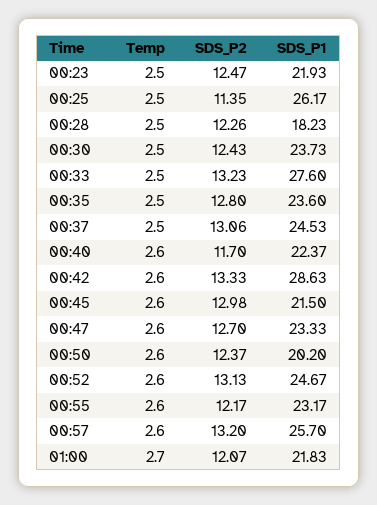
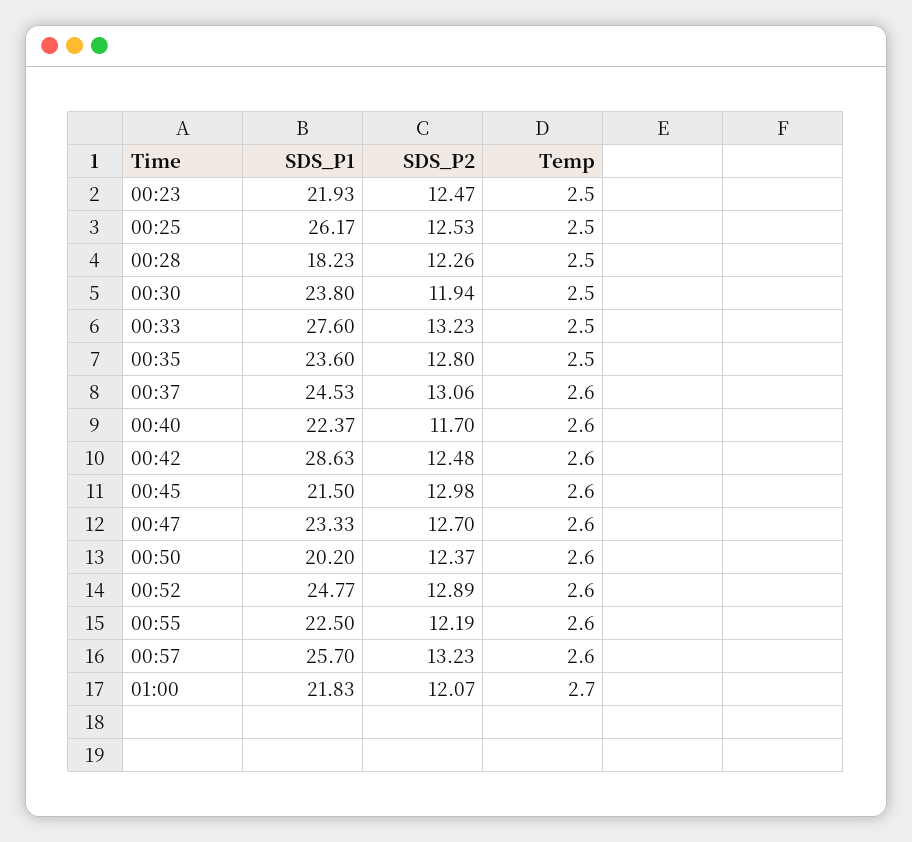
  {
    "Temp": {
      "00:23": 2.5,
      "00:25": 2.5,
      "00:28": 2.5,
      "00:30": 2.5,
      "00:33": 2.5,
      "00:35": 2.5,
-     "00:37": 2.5,
+     "00:37": 2.6,
      "00:40": 2.6,
      "00:42": 2.6,
      "00:45": 2.6,
      "00:47": 2.6,
      "00:50": 2.6,
      "00:52": 2.6,
      "00:55": 2.6,
      "00:57": 2.6,
      "01:00": 2.7
    },
    "SDS_P2": {
      "00:23": 12.47,
-     "00:25": 11.35,
+     "00:25": 12.53,
      "00:28": 12.26,
-     "00:30": 12.43,
+     "00:30": 11.94,
      "00:33": 13.23,
      "00:35": 12.8,
      "00:37": 13.06,
      "00:40": 11.7,
-     "00:42": 13.33,
+     "00:42": 12.48,
      "00:45": 12.98,
      "00:47": 12.7,
      "00:50": 12.37,
-     "00:52": 13.13,
+     "00:52": 12.89,
-     "00:55": 12.17,
+     "00:55": 12.19,
-     "00:57": 13.2,
+     "00:57": 13.23,
      "01:00": 12.07
    },
    "SDS_P1": {
      "00:23": 21.93,
      "00:25": 26.17,
      "00:28": 18.23,
-     "00:30": 23.73,
+     "00:30": 23.8,
      "00:33": 27.6,
      "00:35": 23.6,
      "00:37": 24.53,
      "00:40": 22.37,
      "00:42": 28.63,
      "00:45": 21.5,
      "00:47": 23.33,
      "00:50": 20.2,
-     "00:52": 24.67,
+     "00:52": 24.77,
-     "00:55": 23.17,
+     "00:55": 22.5,
      "00:57": 25.7,
      "01:00": 21.83
    }
  }

